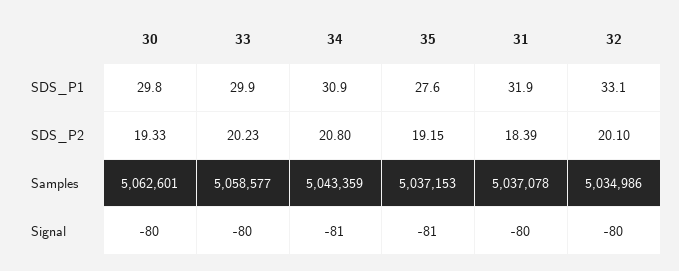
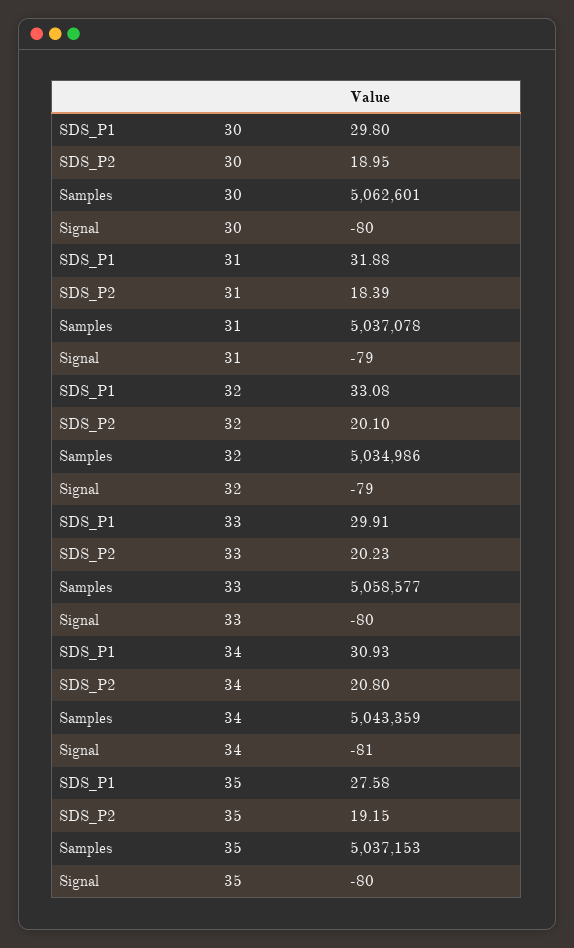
  {
    "30": {
      "SDS_P1": 29.8,
-     "SDS_P2": 19.33,
+     "SDS_P2": 18.95,
      "Samples": 5062601,
      "Signal": -80
    },
    "33": {
      "SDS_P1": 29.91,
      "SDS_P2": 20.23,
      "Samples": 5058577,
      "Signal": -80
    },
    "34": {
      "SDS_P1": 30.93,
      "SDS_P2": 20.8,
      "Samples": 5043359,
      "Signal": -81
    },
    "35": {
      "SDS_P1": 27.58,
      "SDS_P2": 19.15,
      "Samples": 5037153,
-     "Signal": -81
+     "Signal": -80
    },
    "31": {
      "SDS_P1": 31.88,
      "SDS_P2": 18.39,
      "Samples": 5037078,
-     "Signal": -80
+     "Signal": -79
    },
    "32": {
      "SDS_P1": 33.08,
      "SDS_P2": 20.1,
      "Samples": 5034986,
-     "Signal": -80
+     "Signal": -79
    }
  }

